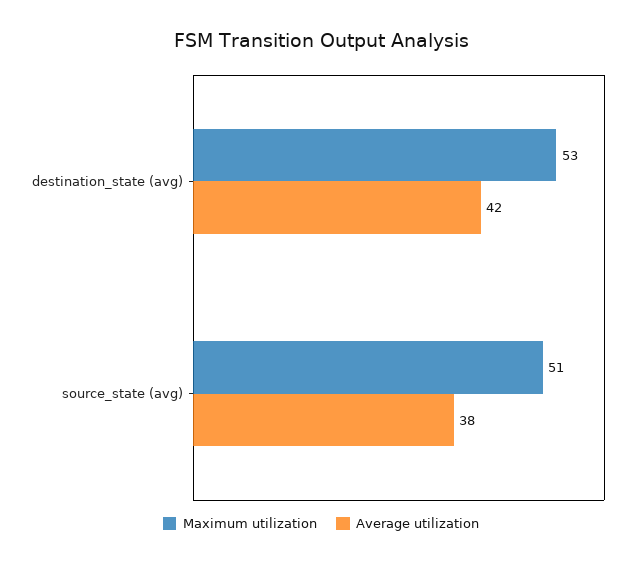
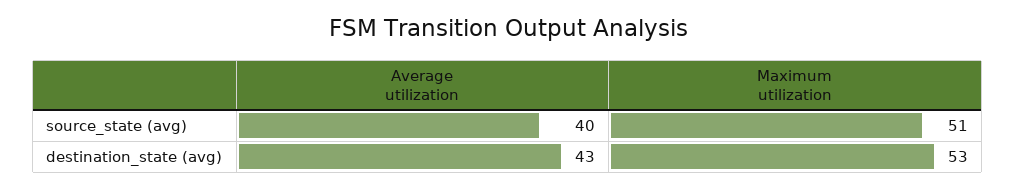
  {
    "Maximum utilization": {
      "destination_state (avg)": 53,
      "source_state (avg)": 51
    },
    "Average utilization": {
-     "destination_state (avg)": 42,
+     "destination_state (avg)": 43,
-     "source_state (avg)": 38
+     "source_state (avg)": 40
    }
  }

